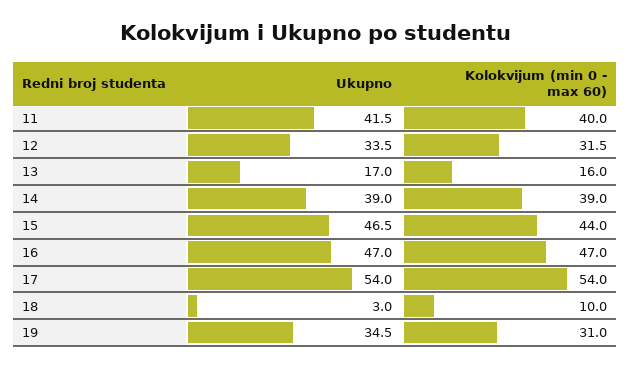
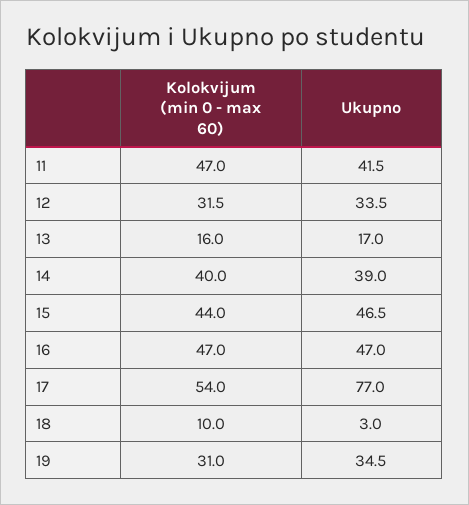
  {
    "Ukupno": {
      "11": 41.5,
      "12": 33.5,
      "13": 17,
      "14": 39,
      "15": 46.5,
      "16": 47,
-     "17": 54,
+     "17": 77,
      "18": 3,
      "19": 34.5
    },
    "Kolokvijum (min 0 - max 60)": {
-     "11": 40,
+     "11": 47,
      "12": 31.5,
      "13": 16,
-     "14": 39,
+     "14": 40,
      "15": 44,
      "16": 47,
      "17": 54,
      "18": 10,
      "19": 31
    }
  }

